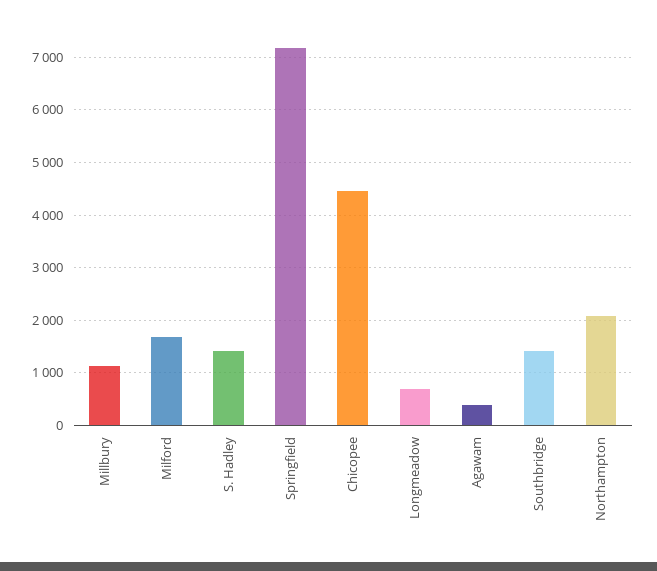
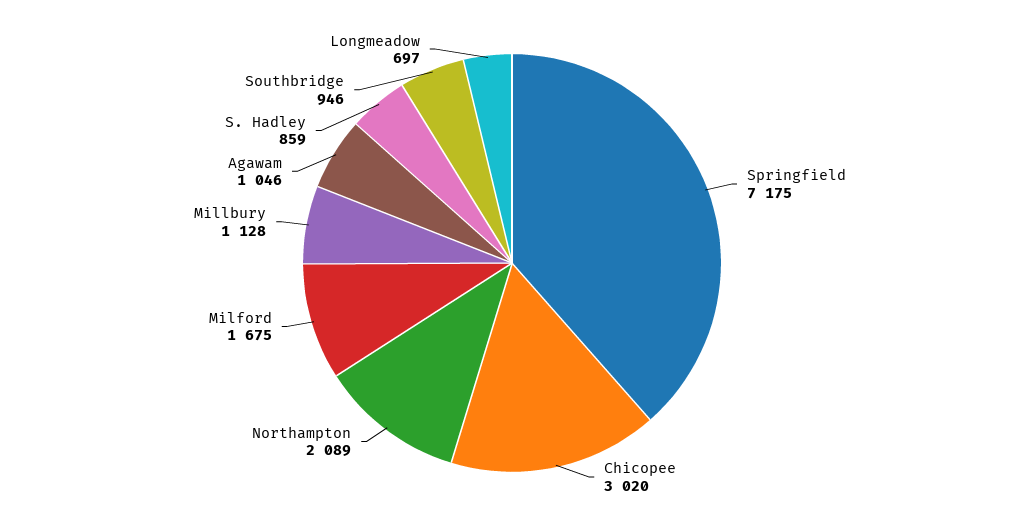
  {
    "Millbury": 1128,
    "Milford": 1675,
-   "S. Hadley": 1400,
+   "S. Hadley": 859,
    "Springfield": 7175,
-   "Chicopee": 4400,
+   "Chicopee": 3020,
    "Longmeadow": 697,
-   "Agawam": 400,
+   "Agawam": 1046,
-   "Southbridge": 1400,
+   "Southbridge": 946,
    "Northampton": 2089
  }

